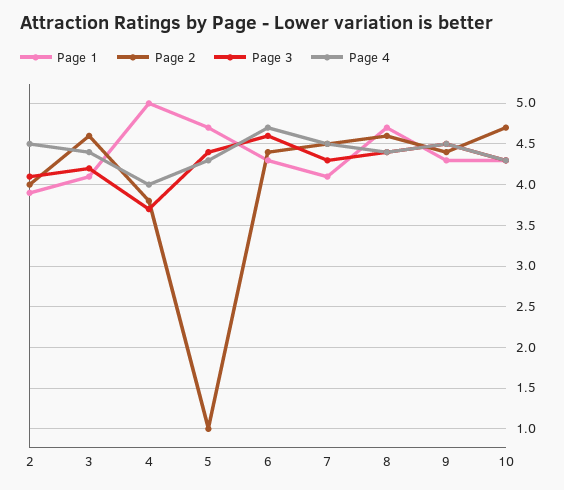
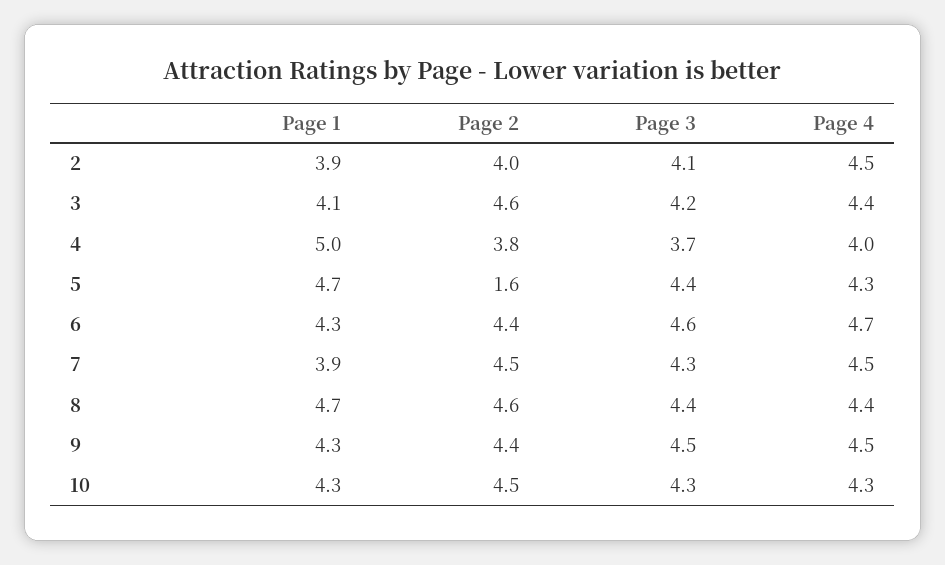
  {
    "Page 1": {
      "2": 3.9,
      "3": 4.1,
      "4": 5,
      "5": 4.7,
      "6": 4.3,
-     "7": 4.1,
+     "7": 3.9,
      "8": 4.7,
      "9": 4.3,
      "10": 4.3
    },
    "Page 2": {
      "2": 4,
      "3": 4.6,
      "4": 3.8,
-     "5": 1,
+     "5": 1.6,
      "6": 4.4,
      "7": 4.5,
      "8": 4.6,
      "9": 4.4,
-     "10": 4.7
+     "10": 4.5
    },
    "Page 3": {
      "2": 4.1,
      "3": 4.2,
      "4": 3.7,
      "5": 4.4,
      "6": 4.6,
      "7": 4.3,
      "8": 4.4,
      "9": 4.5,
      "10": 4.3
    },
    "Page 4": {
      "2": 4.5,
      "3": 4.4,
      "4": 4,
      "5": 4.3,
      "6": 4.7,
      "7": 4.5,
      "8": 4.4,
      "9": 4.5,
      "10": 4.3
    }
  }

